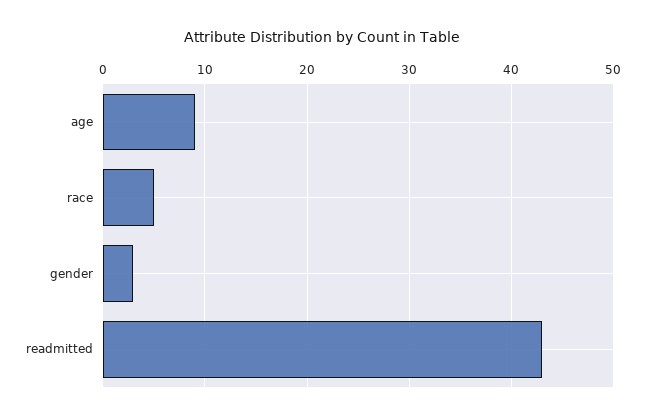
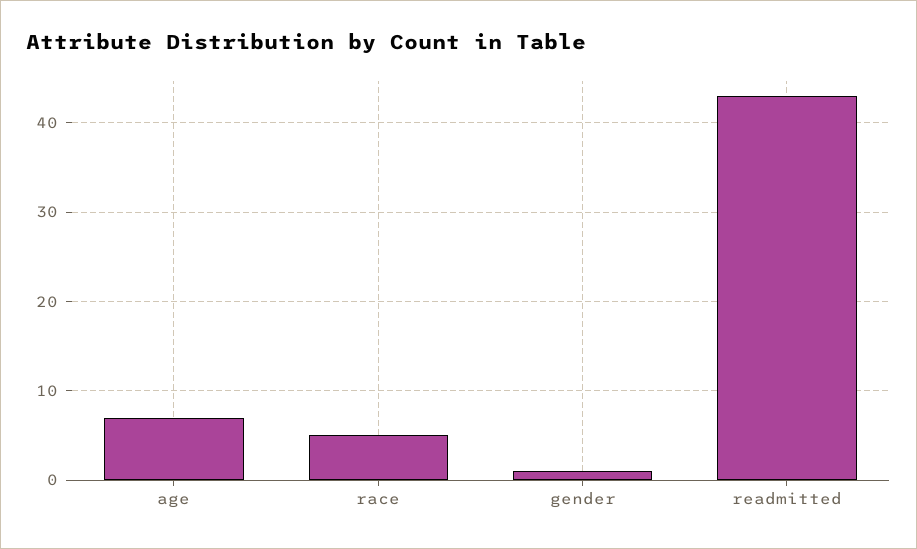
  {
-   "age": 9,
+   "age": 7,
    "race": 5,
-   "gender": 3,
+   "gender": 1,
    "readmitted": 43
  }

